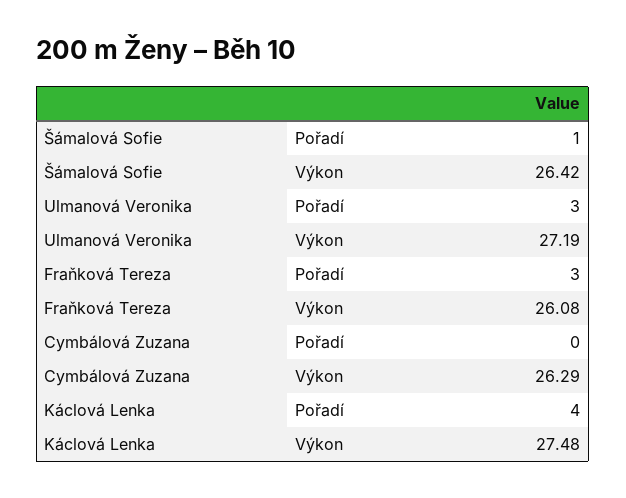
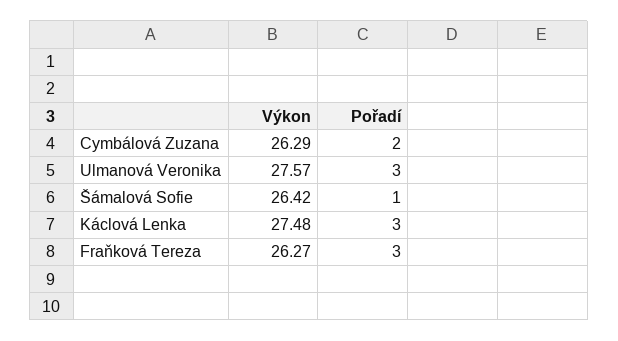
  {
    "Šámalová Sofie": {
      "Pořadí": 1,
      "Výkon": 26.42
    },
    "Ulmanová Veronika": {
      "Pořadí": 3,
-     "Výkon": 27.19
+     "Výkon": 27.57
    },
    "Fraňková Tereza": {
      "Pořadí": 3,
-     "Výkon": 26.08
+     "Výkon": 26.27
    },
    "Cymbálová Zuzana": {
-     "Pořadí": 0,
+     "Pořadí": 2,
      "Výkon": 26.29
    },
    "Káclová Lenka": {
-     "Pořadí": 4,
+     "Pořadí": 3,
      "Výkon": 27.48
    }
  }

